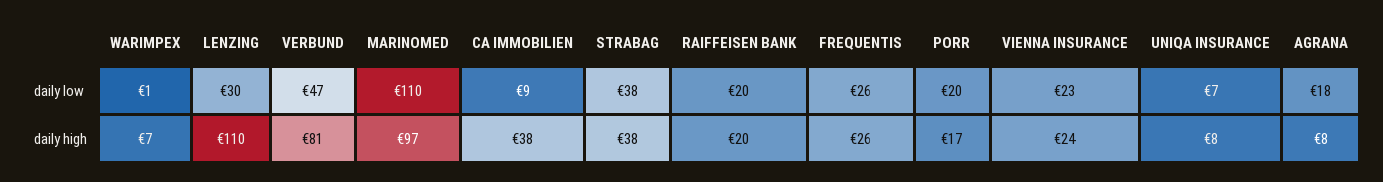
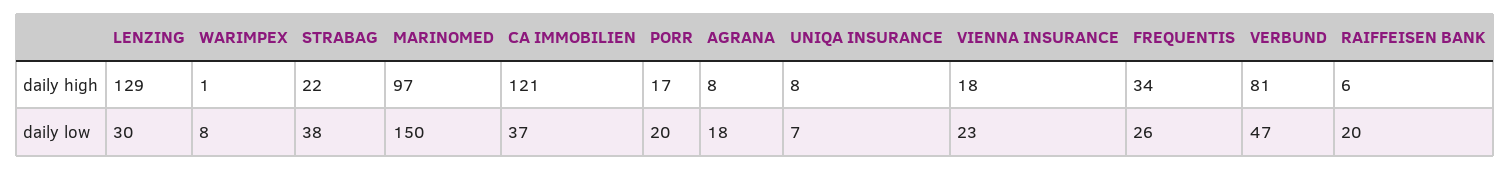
  {
    "WARIMPEX": {
-     "daily low": 1,
+     "daily low": 8,
-     "daily high": 7
+     "daily high": 1
    },
    "LENZING": {
      "daily low": 30,
-     "daily high": 110
+     "daily high": 129
    },
    "VERBUND": {
      "daily low": 47,
      "daily high": 81
    },
    "MARINOMED": {
-     "daily low": 110,
+     "daily low": 150,
      "daily high": 97
    },
    "CA IMMOBILIEN": {
-     "daily low": 9,
+     "daily low": 37,
-     "daily high": 38
+     "daily high": 121
    },
    "STRABAG": {
      "daily low": 38,
-     "daily high": 38
+     "daily high": 22
    },
    "RAIFFEISEN BANK": {
      "daily low": 20,
-     "daily high": 20
+     "daily high": 6
    },
    "FREQUENTIS": {
      "daily low": 26,
-     "daily high": 26
+     "daily high": 34
    },
    "PORR": {
      "daily low": 20,
      "daily high": 17
    },
    "VIENNA INSURANCE": {
      "daily low": 23,
-     "daily high": 24
+     "daily high": 18
    },
    "UNIQA INSURANCE": {
      "daily low": 7,
      "daily high": 8
    },
    "AGRANA": {
      "daily low": 18,
      "daily high": 8
    }
  }

